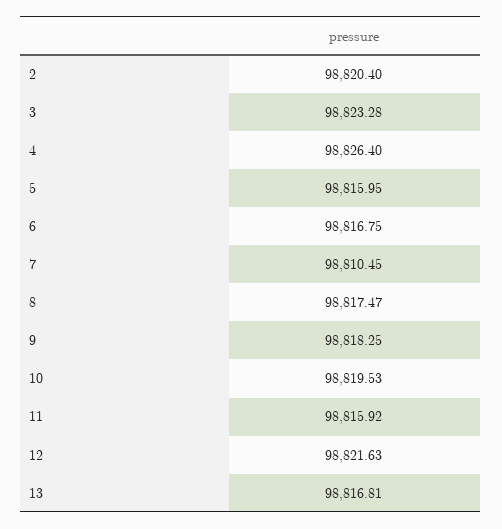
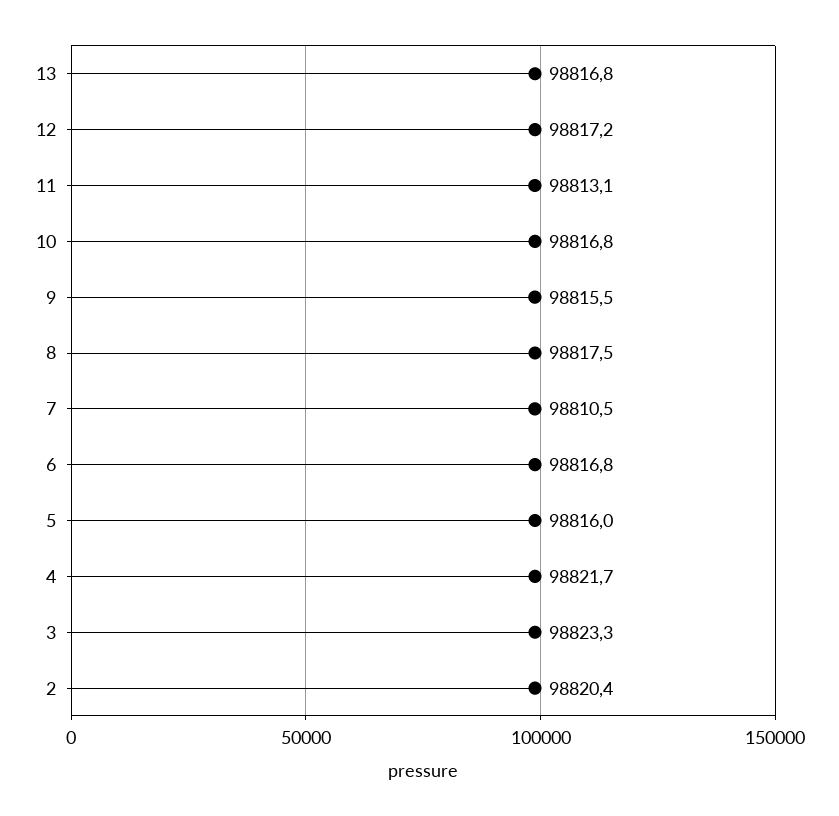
  {
    "2": 98820.4,
    "3": 98823.28,
-   "4": 98826.4,
+   "4": 98821.7,
    "5": 98815.95,
    "6": 98816.75,
    "7": 98810.45,
    "8": 98817.47,
-   "9": 98818.25,
+   "9": 98815.5,
-   "10": 98819.53,
+   "10": 98816.8,
-   "11": 98815.92,
+   "11": 98813.1,
-   "12": 98821.63,
+   "12": 98817.2,
    "13": 98816.81
  }

